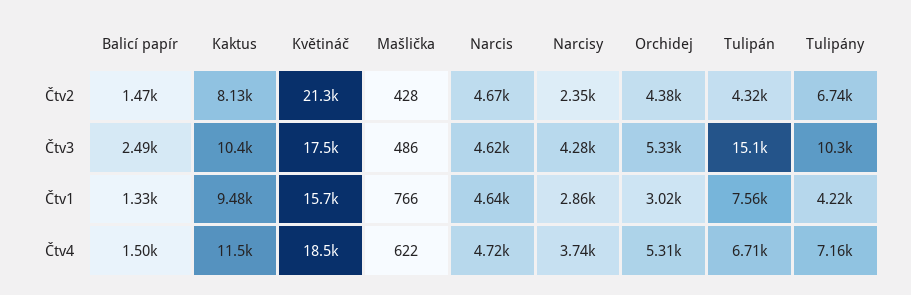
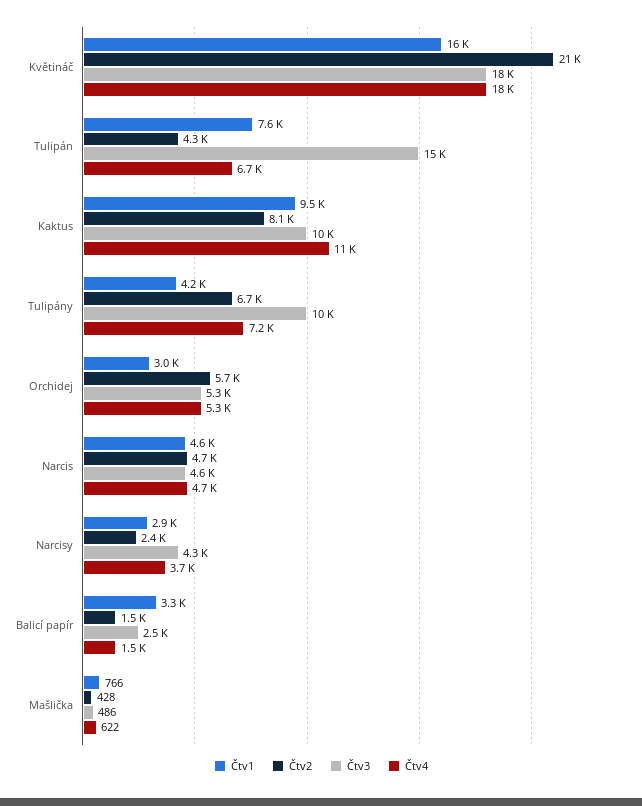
  {
    "Čtv2": {
      "Balicí papír": 1470,
      "Kaktus": 8130,
      "Květináč": 21300,
      "Mašlička": 428,
      "Narcis": 4670,
      "Narcisy": 2350,
-     "Orchidej": 4380,
+     "Orchidej": 5700,
      "Tulipán": 4320,
      "Tulipány": 6740
    },
    "Čtv3": {
      "Balicí papír": 2490,
      "Kaktus": 10400,
      "Květináč": 17500,
      "Mašlička": 486,
      "Narcis": 4620,
      "Narcisy": 4280,
      "Orchidej": 5330,
      "Tulipán": 15100,
      "Tulipány": 10300
    },
    "Čtv1": {
-     "Balicí papír": 1330,
+     "Balicí papír": 3300,
      "Kaktus": 9480,
      "Květináč": 15700,
      "Mašlička": 766,
      "Narcis": 4640,
      "Narcisy": 2860,
      "Orchidej": 3020,
      "Tulipán": 7560,
      "Tulipány": 4220
    },
    "Čtv4": {
      "Balicí papír": 1500,
      "Kaktus": 11500,
      "Květináč": 18500,
      "Mašlička": 622,
      "Narcis": 4720,
      "Narcisy": 3740,
      "Orchidej": 5310,
      "Tulipán": 6710,
      "Tulipány": 7160
    }
  }

